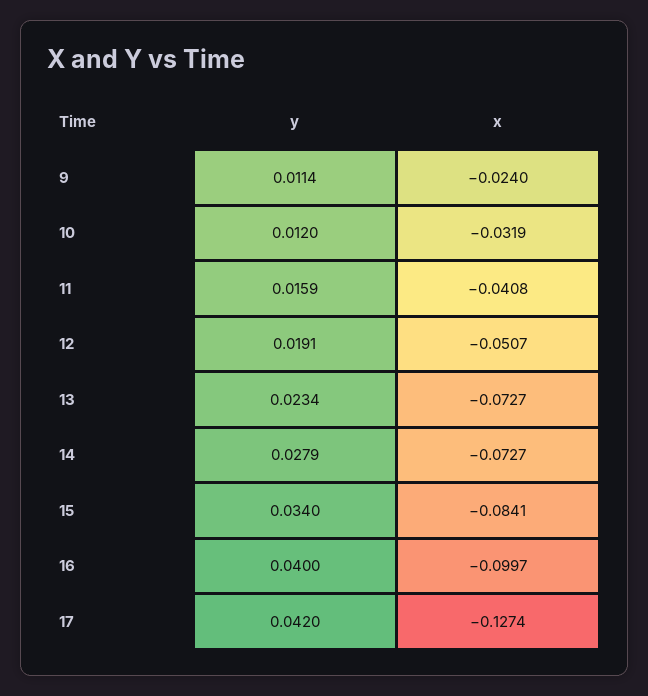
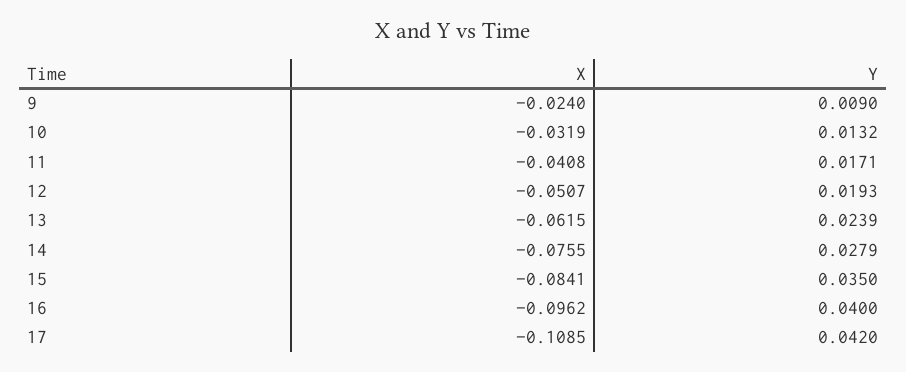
  {
    "y": {
-     "9": 0.0114,
+     "9": 0.009,
-     "10": 0.012,
+     "10": 0.0132,
-     "11": 0.0159,
+     "11": 0.0171,
-     "12": 0.0191,
+     "12": 0.0193,
-     "13": 0.0234,
+     "13": 0.0239,
      "14": 0.0279,
-     "15": 0.034,
+     "15": 0.035,
      "16": 0.04,
      "17": 0.042
    },
    "x": {
      "9": -0.024,
      "10": -0.0319,
      "11": -0.0408,
      "12": -0.0507,
-     "13": -0.0727,
+     "13": -0.0615,
-     "14": -0.0727,
+     "14": -0.0755,
      "15": -0.0841,
-     "16": -0.0997,
+     "16": -0.0962,
-     "17": -0.1274
+     "17": -0.1085
    }
  }

